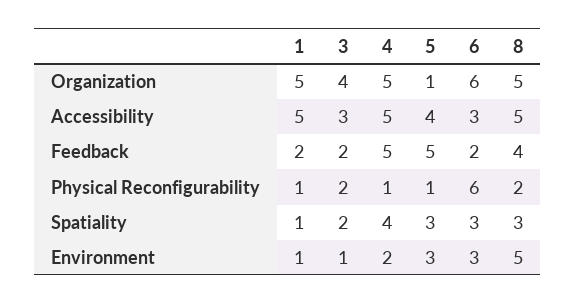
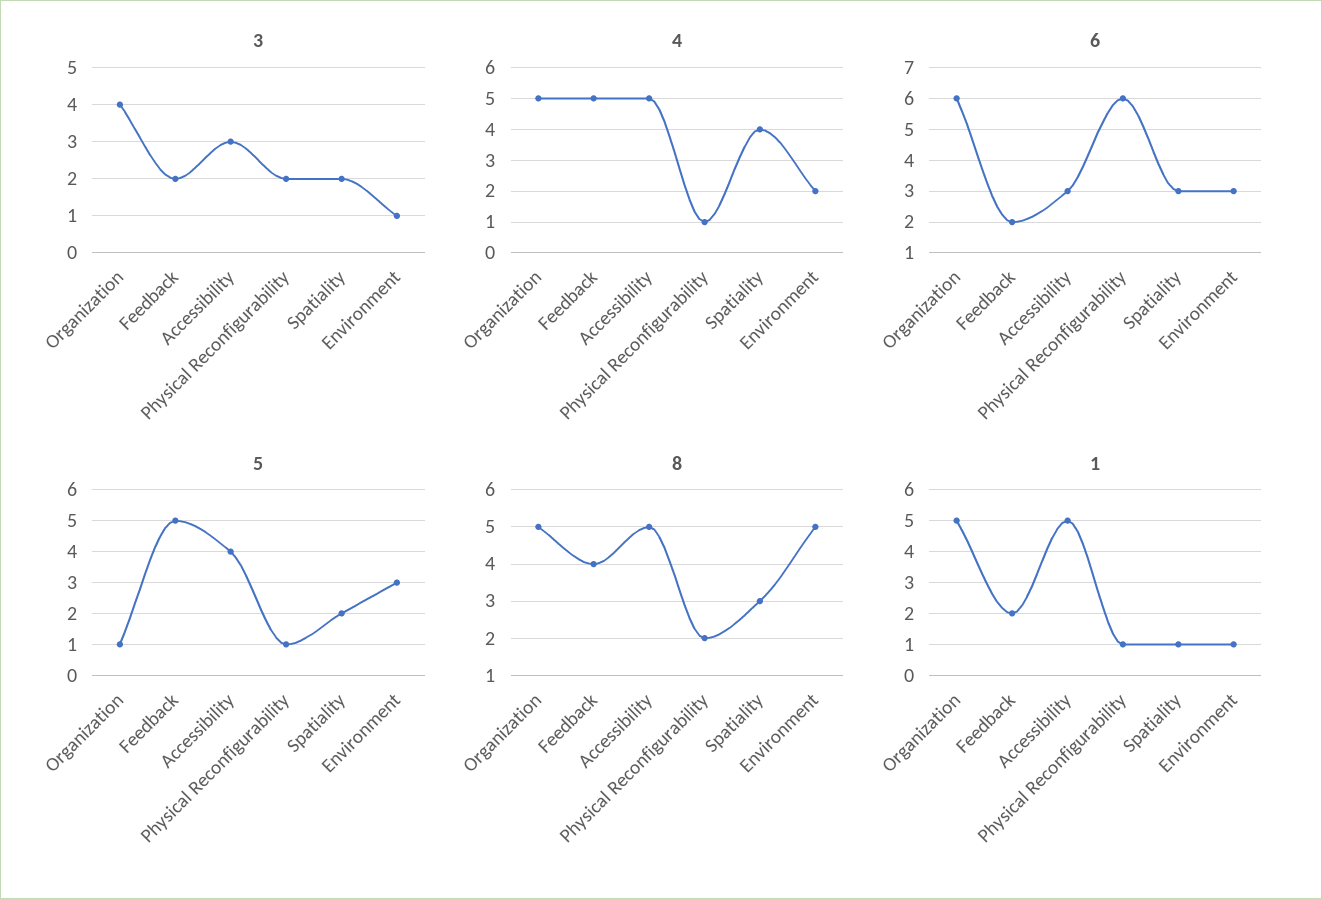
  {
    "1": {
      "Organization": 5,
      "Accessibility": 5,
      "Feedback": 2,
      "Physical Reconfigurability": 1,
      "Spatiality": 1,
      "Environment": 1
    },
    "3": {
      "Organization": 4,
      "Accessibility": 3,
      "Feedback": 2,
      "Physical Reconfigurability": 2,
      "Spatiality": 2,
      "Environment": 1
    },
    "4": {
      "Organization": 5,
      "Accessibility": 5,
      "Feedback": 5,
      "Physical Reconfigurability": 1,
      "Spatiality": 4,
      "Environment": 2
    },
    "5": {
      "Organization": 1,
      "Accessibility": 4,
      "Feedback": 5,
      "Physical Reconfigurability": 1,
-     "Spatiality": 3,
+     "Spatiality": 2,
      "Environment": 3
    },
    "6": {
      "Organization": 6,
      "Accessibility": 3,
      "Feedback": 2,
      "Physical Reconfigurability": 6,
      "Spatiality": 3,
      "Environment": 3
    },
    "8": {
      "Organization": 5,
      "Accessibility": 5,
      "Feedback": 4,
      "Physical Reconfigurability": 2,
      "Spatiality": 3,
      "Environment": 5
    }
  }

